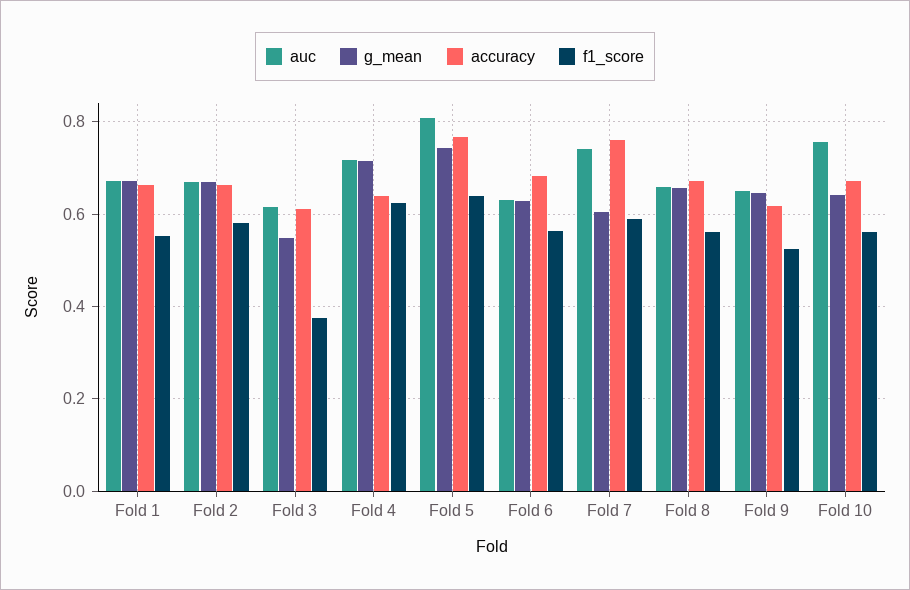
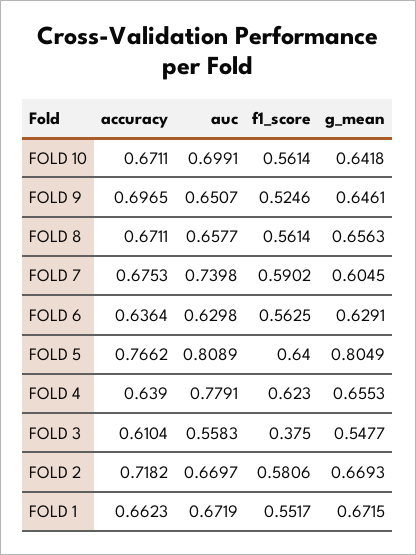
  {
    "auc": {
      "Fold 1": 0.6719,
      "Fold 2": 0.6697,
-     "Fold 3": 0.62,
+     "Fold 3": 0.5583,
-     "Fold 4": 0.72,
+     "Fold 4": 0.7791,
      "Fold 5": 0.8089,
      "Fold 6": 0.6298,
      "Fold 7": 0.7398,
      "Fold 8": 0.6577,
      "Fold 9": 0.6507,
-     "Fold 10": 0.76
+     "Fold 10": 0.6991
    },
    "g_mean": {
      "Fold 1": 0.6715,
      "Fold 2": 0.6693,
      "Fold 3": 0.5477,
-     "Fold 4": 0.72,
+     "Fold 4": 0.6553,
-     "Fold 5": 0.74,
+     "Fold 5": 0.8049,
      "Fold 6": 0.6291,
      "Fold 7": 0.6045,
      "Fold 8": 0.6563,
      "Fold 9": 0.6461,
      "Fold 10": 0.6418
    },
    "accuracy": {
      "Fold 1": 0.6623,
-     "Fold 2": 0.66,
+     "Fold 2": 0.7182,
      "Fold 3": 0.6104,
      "Fold 4": 0.639,
      "Fold 5": 0.7662,
-     "Fold 6": 0.68,
+     "Fold 6": 0.6364,
-     "Fold 7": 0.76,
+     "Fold 7": 0.6753,
      "Fold 8": 0.6711,
-     "Fold 9": 0.62,
+     "Fold 9": 0.6965,
      "Fold 10": 0.6711
    },
    "f1_score": {
      "Fold 1": 0.5517,
      "Fold 2": 0.5806,
      "Fold 3": 0.375,
      "Fold 4": 0.623,
      "Fold 5": 0.64,
      "Fold 6": 0.5625,
      "Fold 7": 0.5902,
      "Fold 8": 0.5614,
      "Fold 9": 0.5246,
      "Fold 10": 0.5614
    }
  }

